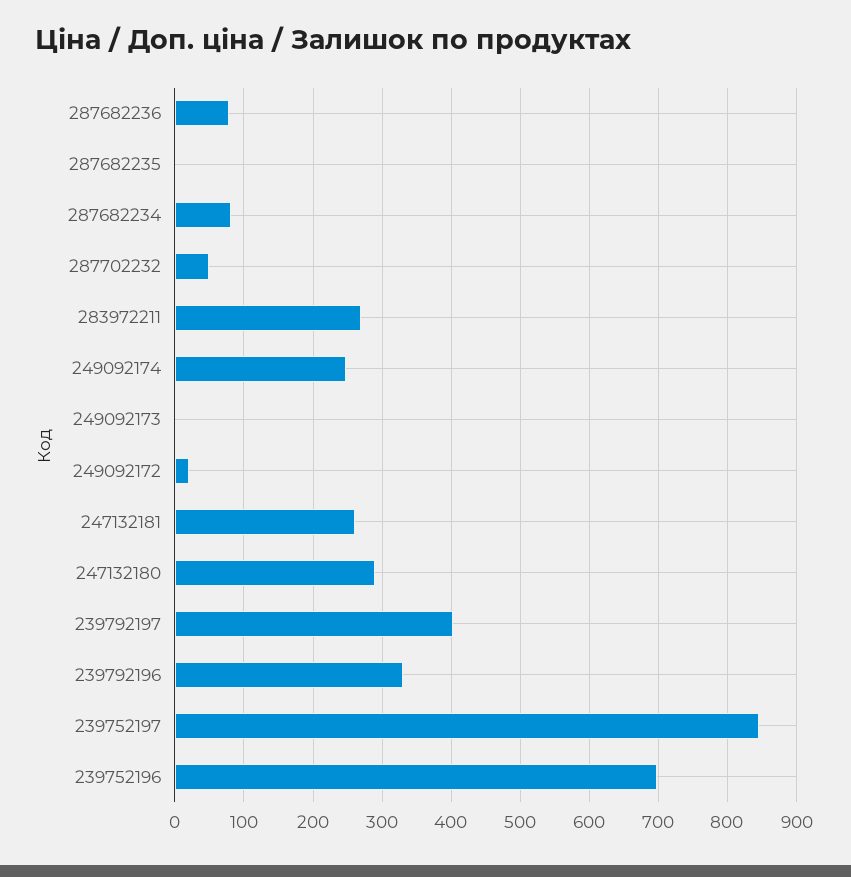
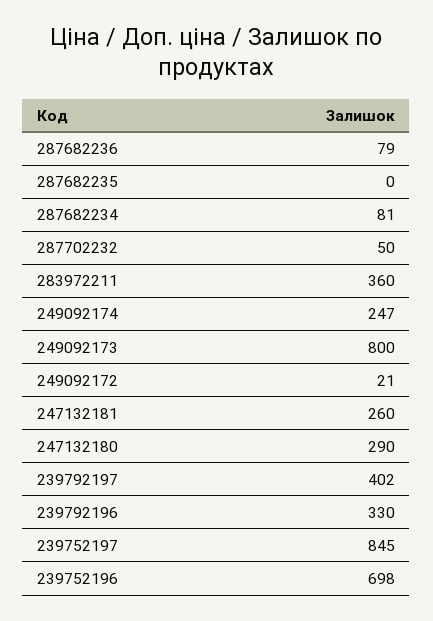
  {
    "287682236": 79,
    "287682235": 0,
    "287682234": 81,
    "287702232": 50,
-   "283972211": 270,
+   "283972211": 360,
    "249092174": 247,
-   "249092173": 0,
+   "249092173": 800,
    "249092172": 21,
    "247132181": 260,
    "247132180": 290,
    "239792197": 402,
    "239792196": 330,
    "239752197": 845,
    "239752196": 698
  }

